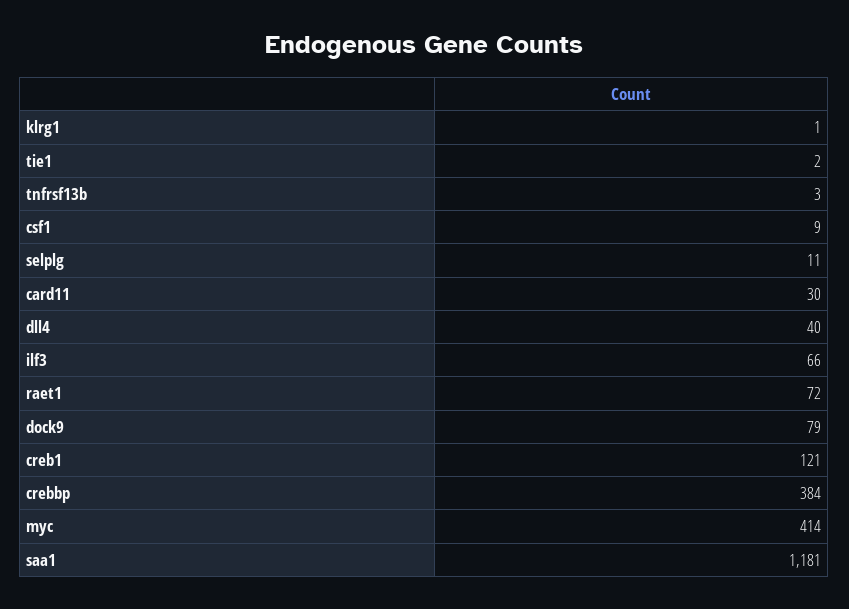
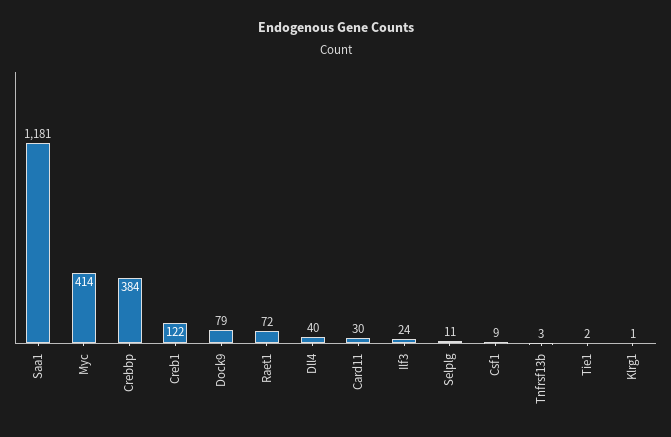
  {
    "klrg1": 1,
    "tie1": 2,
    "tnfrsf13b": 3,
    "csf1": 9,
    "selplg": 11,
    "card11": 30,
    "dll4": 40,
-   "ilf3": 66,
+   "ilf3": 24,
    "raet1": 72,
    "dock9": 79,
-   "creb1": 121,
+   "creb1": 122,
    "crebbp": 384,
    "myc": 414,
    "saa1": 1181
  }

